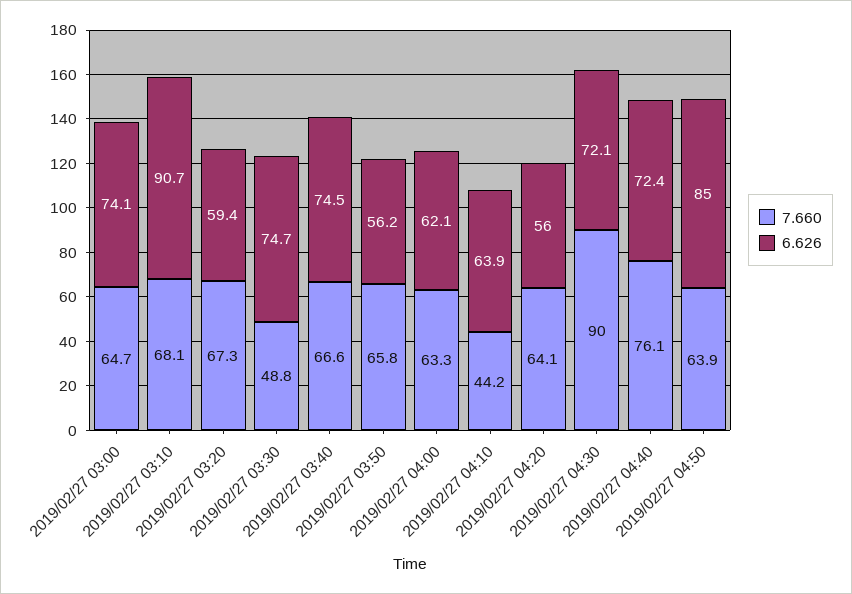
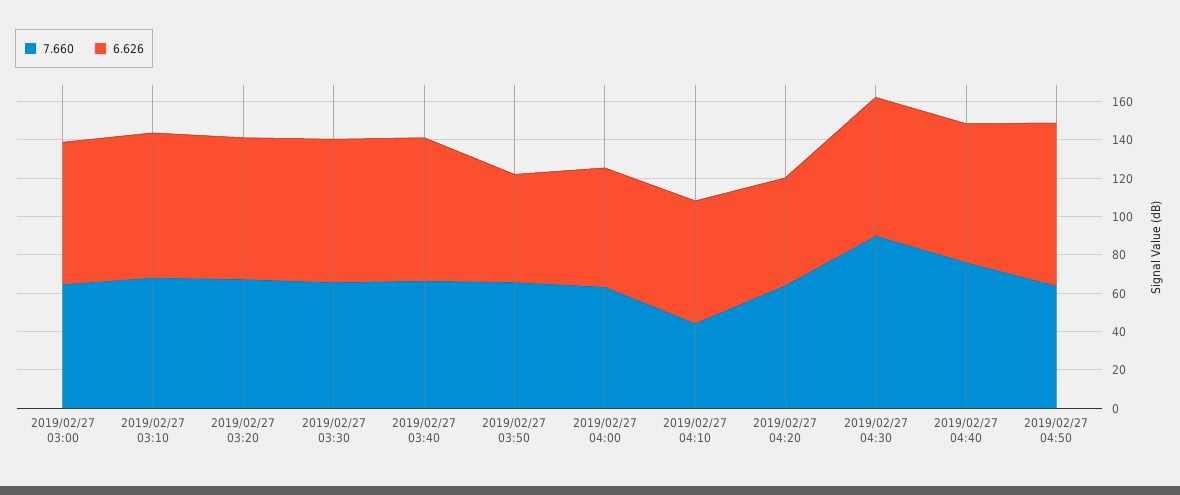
  {
    "7.660": {
      "2019/02/27 03:00": 64.7,
      "2019/02/27 03:10": 68.1,
      "2019/02/27 03:20": 67.3,
-     "2019/02/27 03:30": 48.8,
+     "2019/02/27 03:30": 65,
      "2019/02/27 03:40": 66.6,
      "2019/02/27 03:50": 65.8,
      "2019/02/27 04:00": 63.3,
      "2019/02/27 04:10": 44.2,
      "2019/02/27 04:20": 64.1,
      "2019/02/27 04:30": 90,
      "2019/02/27 04:40": 76.1,
      "2019/02/27 04:50": 63.9
    },
    "6.626": {
      "2019/02/27 03:00": 74.1,
-     "2019/02/27 03:10": 90.7,
+     "2019/02/27 03:10": 75,
-     "2019/02/27 03:20": 59.4,
+     "2019/02/27 03:20": 75,
      "2019/02/27 03:30": 74.7,
      "2019/02/27 03:40": 74.5,
      "2019/02/27 03:50": 56.2,
      "2019/02/27 04:00": 62.1,
      "2019/02/27 04:10": 63.9,
      "2019/02/27 04:20": 56,
      "2019/02/27 04:30": 72.1,
      "2019/02/27 04:40": 72.4,
      "2019/02/27 04:50": 85
    }
  }

